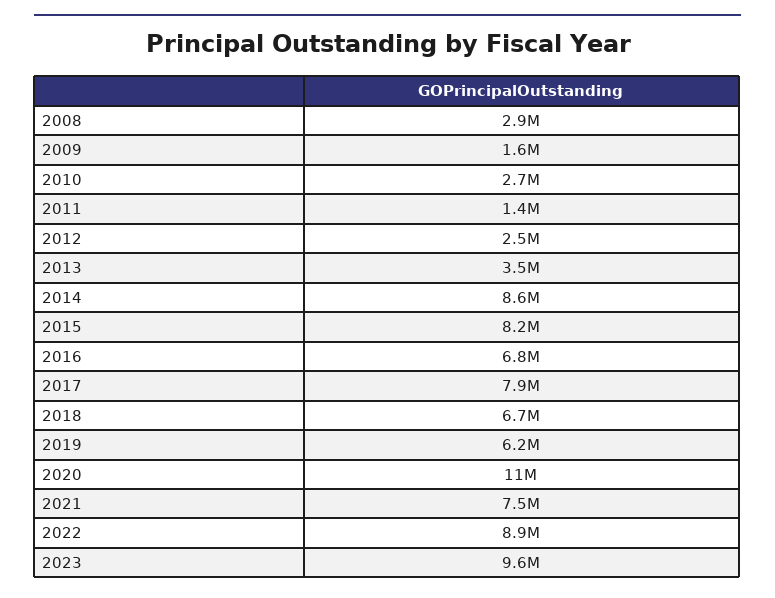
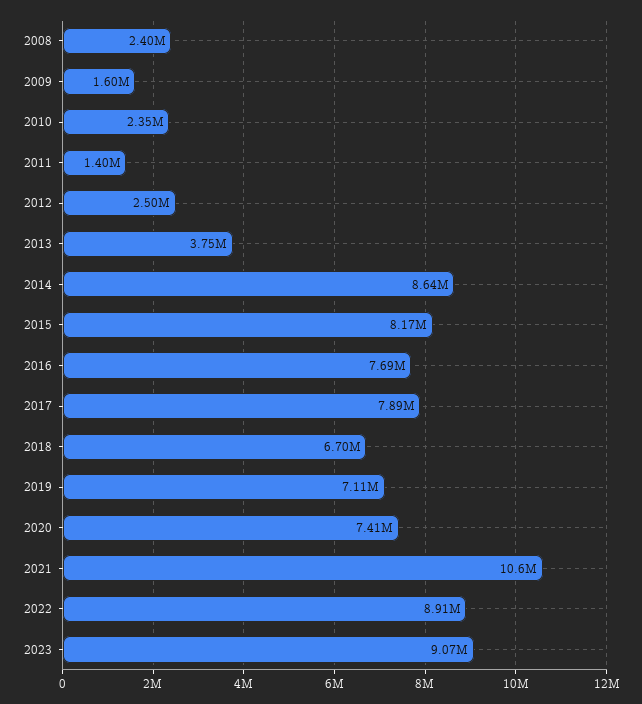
  {
-   "2008": 2900000,
+   "2008": 2400000,
    "2009": 1600000,
-   "2010": 2700000,
+   "2010": 2350000,
    "2011": 1400000,
    "2012": 2500000,
-   "2013": 3500000,
+   "2013": 3750000,
    "2014": 8640000,
    "2015": 8170000,
-   "2016": 6800000,
+   "2016": 7690000,
    "2017": 7890000,
    "2018": 6700000,
-   "2019": 6200000,
+   "2019": 7110000,
-   "2020": 11000000,
+   "2020": 7410000,
-   "2021": 7500000,
+   "2021": 10600000,
    "2022": 8910000,
-   "2023": 9600000
+   "2023": 9070000
  }

